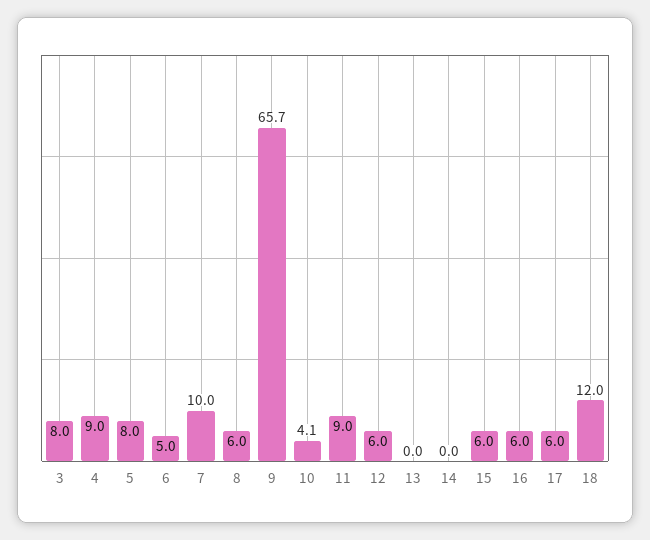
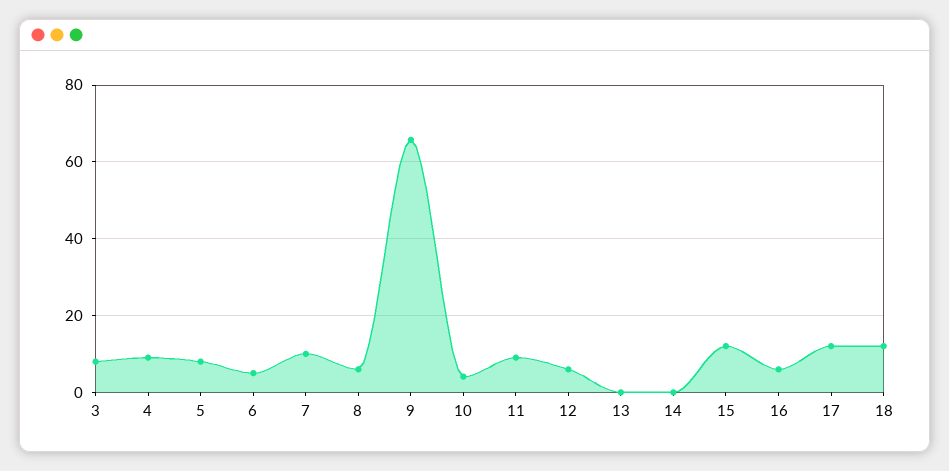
  {
    "3": 8,
    "4": 9,
    "5": 8,
    "6": 5,
    "7": 10,
    "8": 6,
    "9": 65.7,
    "10": 4.1,
    "11": 9,
    "12": 6,
    "13": 0,
    "14": 0,
-   "15": 6,
+   "15": 12,
    "16": 6,
-   "17": 6,
+   "17": 12,
    "18": 12
  }

